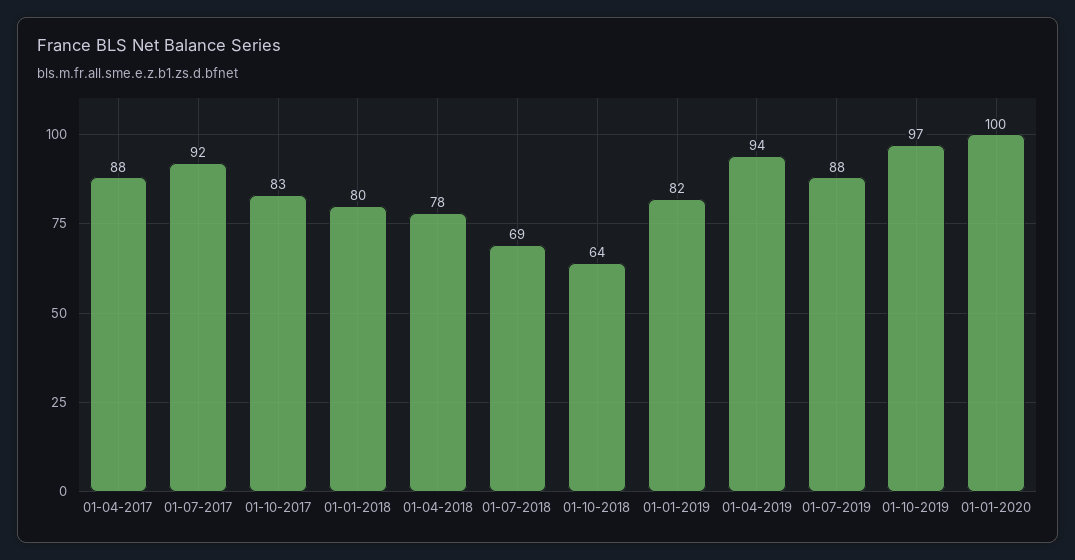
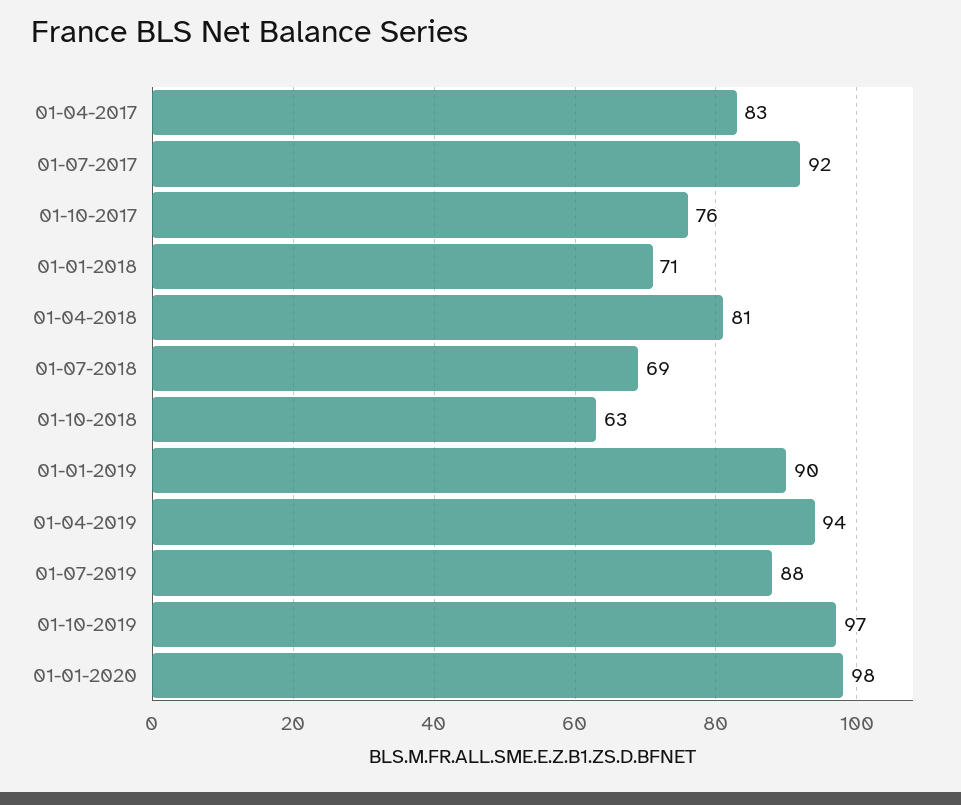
  {
-   "01-04-2017": 88,
+   "01-04-2017": 83,
    "01-07-2017": 92,
-   "01-10-2017": 83,
+   "01-10-2017": 76,
-   "01-01-2018": 80,
+   "01-01-2018": 71,
-   "01-04-2018": 78,
+   "01-04-2018": 81,
    "01-07-2018": 69,
-   "01-10-2018": 64,
+   "01-10-2018": 63,
-   "01-01-2019": 82,
+   "01-01-2019": 90,
    "01-04-2019": 94,
    "01-07-2019": 88,
    "01-10-2019": 97,
-   "01-01-2020": 100
+   "01-01-2020": 98
  }

